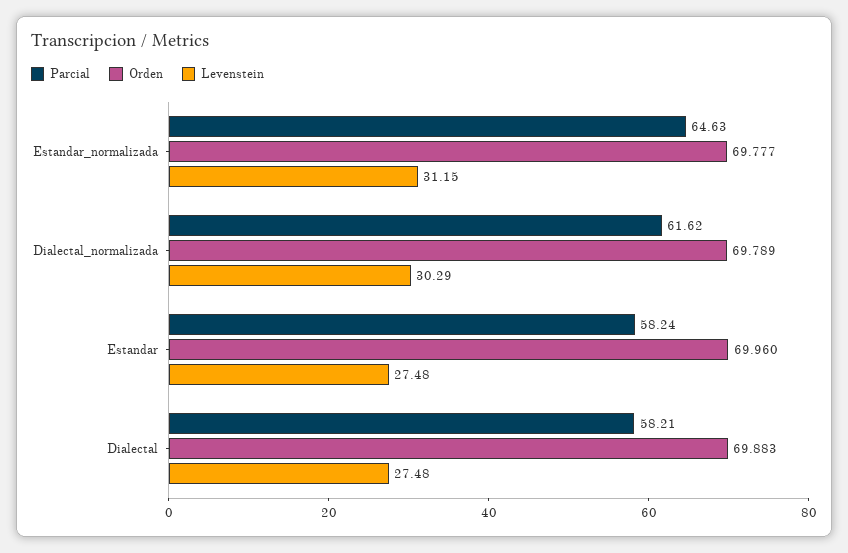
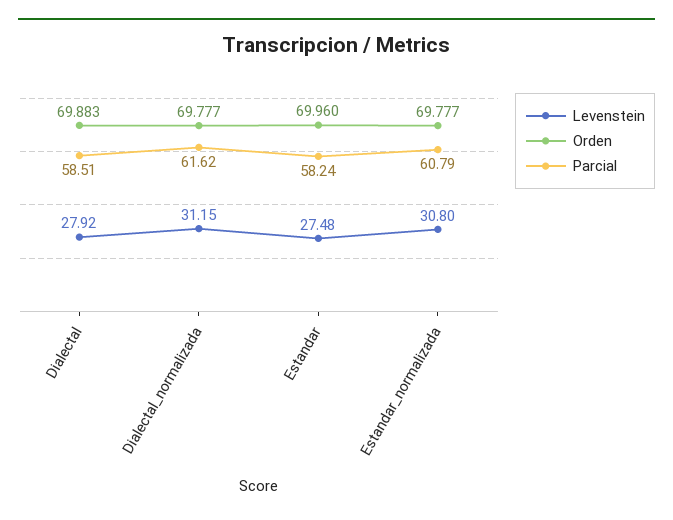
  {
    "Parcial": {
-     "Estandar_normalizada": 64.63,
+     "Estandar_normalizada": 60.79,
      "Dialectal_normalizada": 61.62,
      "Estandar": 58.24,
-     "Dialectal": 58.21
+     "Dialectal": 58.51
    },
    "Orden": {
      "Estandar_normalizada": 69.777,
-     "Dialectal_normalizada": 69.789,
+     "Dialectal_normalizada": 69.777,
      "Estandar": 69.96,
      "Dialectal": 69.883
    },
    "Levenstein": {
-     "Estandar_normalizada": 31.15,
+     "Estandar_normalizada": 30.8,
-     "Dialectal_normalizada": 30.29,
+     "Dialectal_normalizada": 31.15,
      "Estandar": 27.48,
-     "Dialectal": 27.48
+     "Dialectal": 27.92
    }
  }

